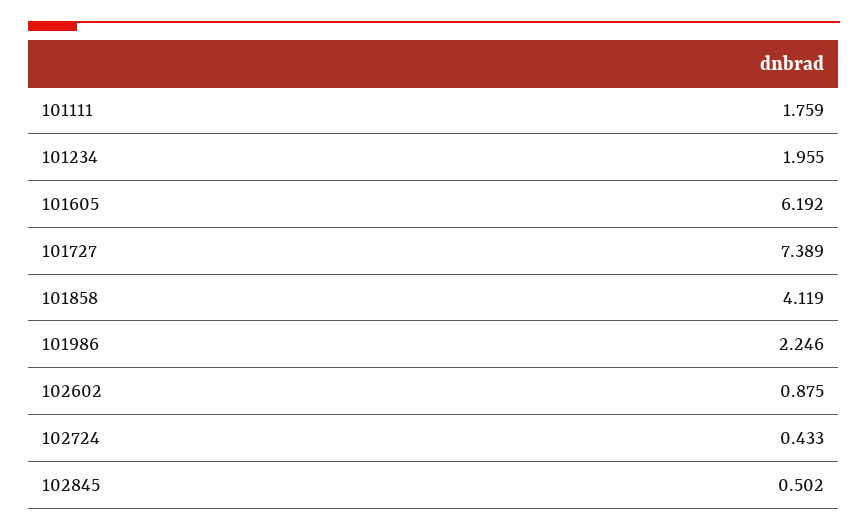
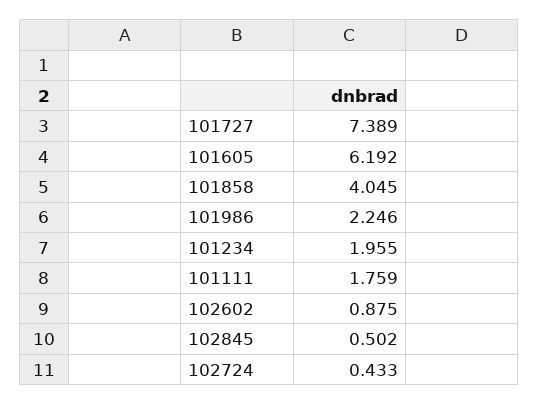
  {
    "101111": 1.759,
    "101234": 1.955,
    "101605": 6.192,
    "101727": 7.389,
-   "101858": 4.119,
+   "101858": 4.045,
    "101986": 2.246,
    "102602": 0.875,
    "102724": 0.433,
    "102845": 0.502
  }

